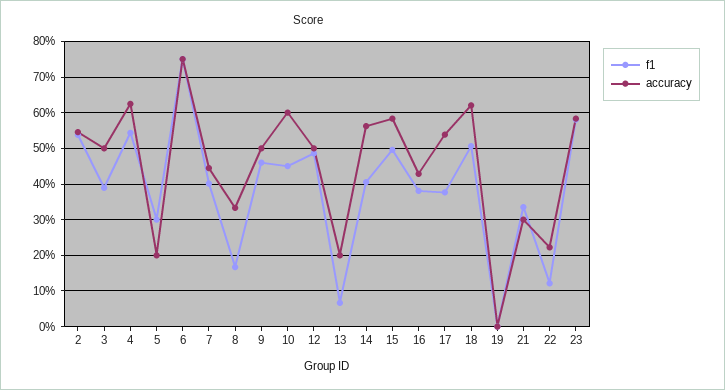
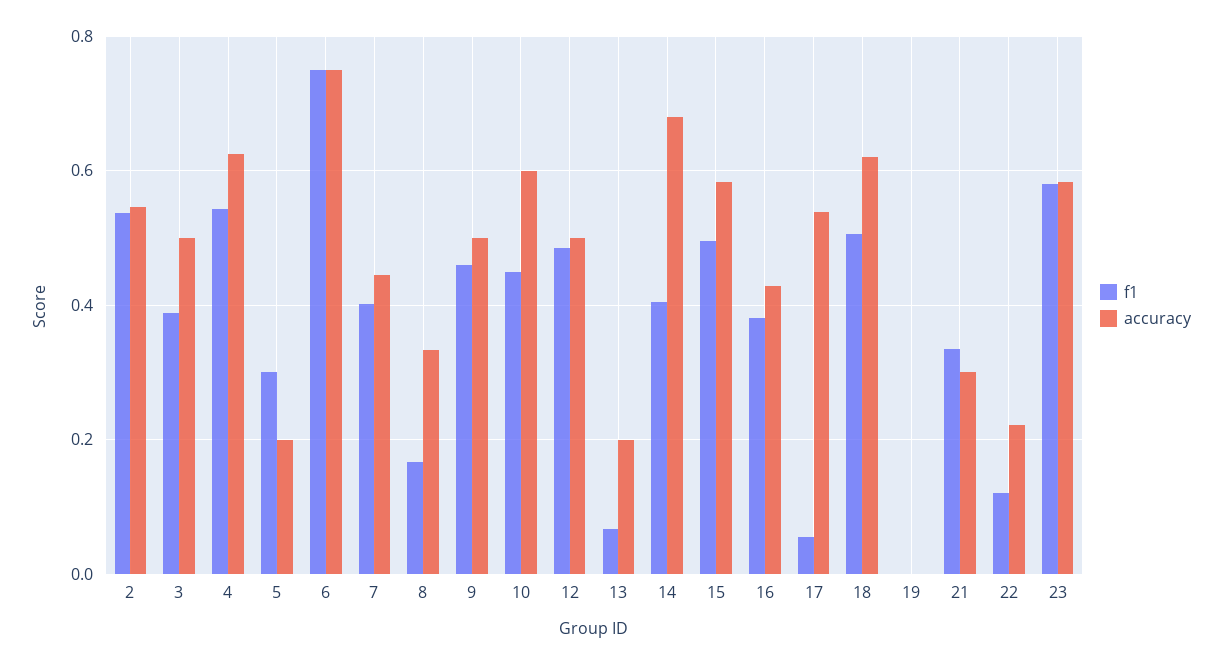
  {
    "f1": {
      "2": 0.54,
      "3": 0.38,
      "4": 0.54,
      "5": 0.3,
      "6": 0.76,
      "7": 0.4,
      "8": 0.16,
      "9": 0.46,
      "10": 0.46,
      "12": 0.48,
      "13": 0.06,
      "14": 0.4,
      "15": 0.5,
      "16": 0.38,
-     "17": 0.38,
+     "17": 0.06,
      "18": 0.5,
      "19": 0,
      "21": 0.34,
      "22": 0.12,
      "23": 0.58
    },
    "accuracy": {
      "2": 0.54,
      "3": 0.5,
      "4": 0.62,
      "5": 0.2,
      "6": 0.76,
      "7": 0.44,
      "8": 0.34,
      "9": 0.5,
      "10": 0.6,
      "12": 0.5,
      "13": 0.2,
-     "14": 0.56,
+     "14": 0.68,
      "15": 0.58,
      "16": 0.42,
      "17": 0.54,
      "18": 0.62,
      "19": 0,
      "21": 0.3,
      "22": 0.22,
      "23": 0.58
    }
  }

